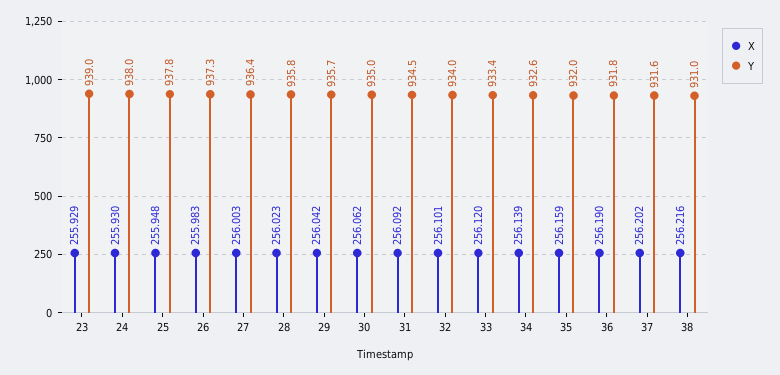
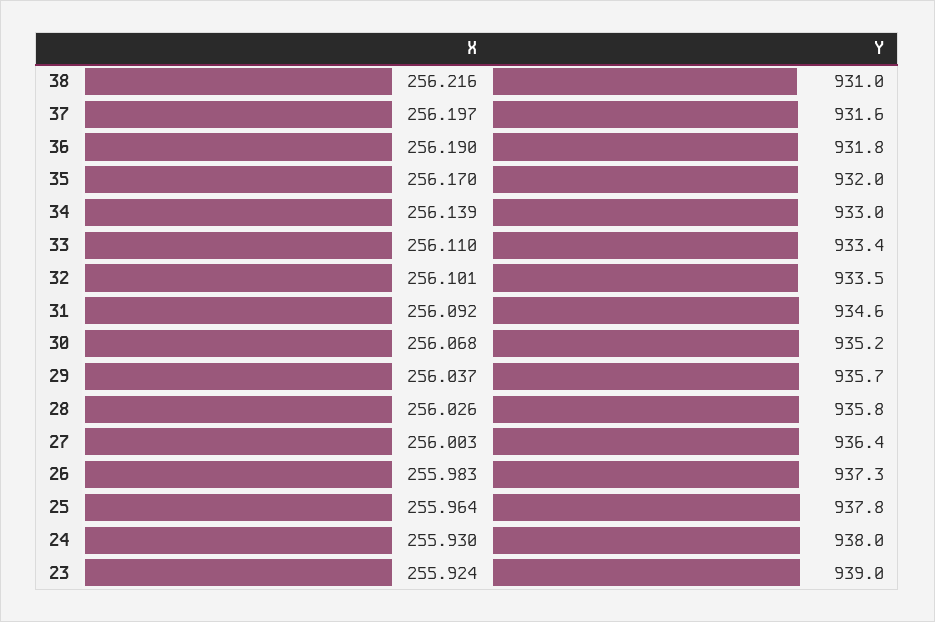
  {
    "X": {
-     "23": 255.929,
+     "23": 255.924,
      "24": 255.93,
-     "25": 255.948,
+     "25": 255.964,
      "26": 255.983,
      "27": 256.003,
-     "28": 256.023,
+     "28": 256.026,
-     "29": 256.042,
+     "29": 256.037,
-     "30": 256.062,
+     "30": 256.068,
      "31": 256.092,
      "32": 256.101,
-     "33": 256.12,
+     "33": 256.11,
      "34": 256.139,
-     "35": 256.159,
+     "35": 256.17,
      "36": 256.19,
-     "37": 256.202,
+     "37": 256.197,
      "38": 256.216
    },
    "Y": {
      "23": 939,
      "24": 938,
      "25": 937.8,
      "26": 937.3,
      "27": 936.4,
      "28": 935.8,
      "29": 935.7,
-     "30": 935,
+     "30": 935.2,
-     "31": 934.5,
+     "31": 934.6,
-     "32": 934,
+     "32": 933.5,
      "33": 933.4,
-     "34": 932.6,
+     "34": 933,
      "35": 932,
      "36": 931.8,
      "37": 931.6,
      "38": 931
    }
  }

